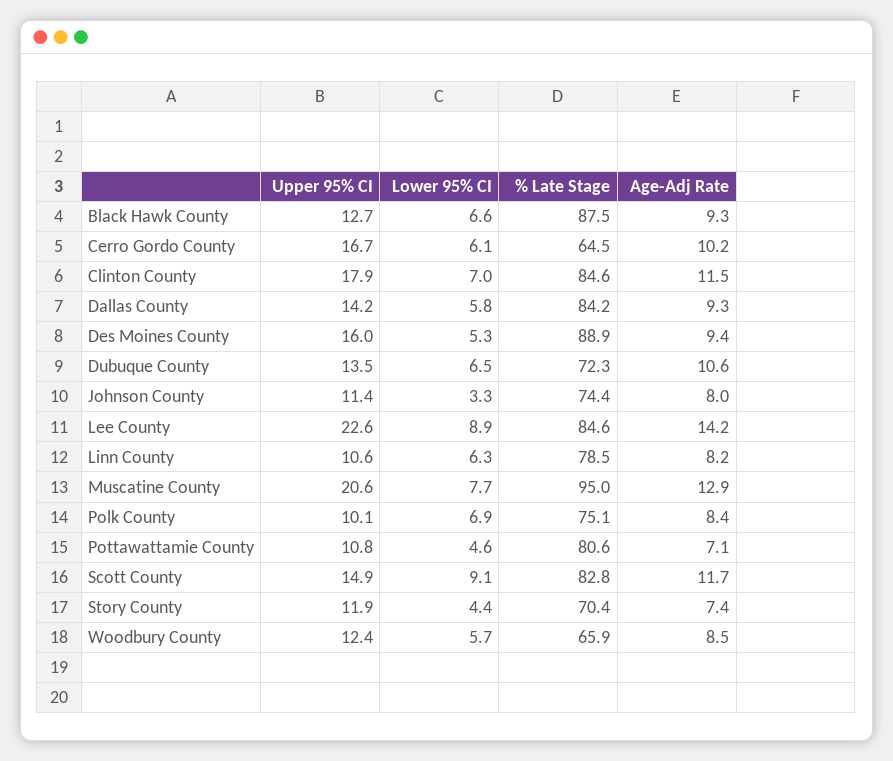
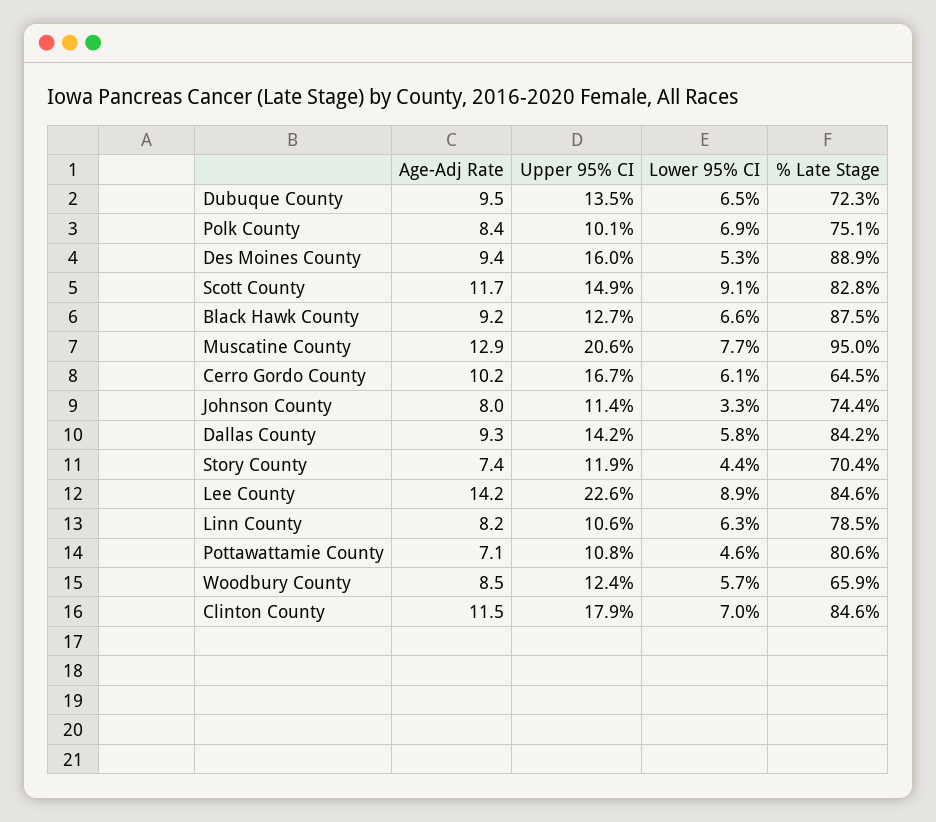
  {
    "Upper 95% CI": {
      "Black Hawk County": 12.7,
      "Cerro Gordo County": 16.7,
      "Clinton County": 17.9,
      "Dallas County": 14.2,
      "Des Moines County": 16,
      "Dubuque County": 13.5,
      "Johnson County": 11.4,
      "Lee County": 22.6,
      "Linn County": 10.6,
      "Muscatine County": 20.6,
      "Polk County": 10.1,
      "Pottawattamie County": 10.8,
      "Scott County": 14.9,
      "Story County": 11.9,
      "Woodbury County": 12.4
    },
    "Lower 95% CI": {
      "Black Hawk County": 6.6,
      "Cerro Gordo County": 6.1,
      "Clinton County": 7,
      "Dallas County": 5.8,
      "Des Moines County": 5.3,
      "Dubuque County": 6.5,
      "Johnson County": 3.3,
      "Lee County": 8.9,
      "Linn County": 6.3,
      "Muscatine County": 7.7,
      "Polk County": 6.9,
      "Pottawattamie County": 4.6,
      "Scott County": 9.1,
      "Story County": 4.4,
      "Woodbury County": 5.7
    },
    "% Late Stage": {
      "Black Hawk County": 87.5,
      "Cerro Gordo County": 64.5,
      "Clinton County": 84.6,
      "Dallas County": 84.2,
      "Des Moines County": 88.9,
      "Dubuque County": 72.3,
      "Johnson County": 74.4,
      "Lee County": 84.6,
      "Linn County": 78.5,
      "Muscatine County": 95,
      "Polk County": 75.1,
      "Pottawattamie County": 80.6,
      "Scott County": 82.8,
      "Story County": 70.4,
      "Woodbury County": 65.9
    },
    "Age-Adj Rate": {
-     "Black Hawk County": 9.3,
+     "Black Hawk County": 9.2,
      "Cerro Gordo County": 10.2,
      "Clinton County": 11.5,
      "Dallas County": 9.3,
      "Des Moines County": 9.4,
-     "Dubuque County": 10.6,
+     "Dubuque County": 9.5,
      "Johnson County": 8,
      "Lee County": 14.2,
      "Linn County": 8.2,
      "Muscatine County": 12.9,
      "Polk County": 8.4,
      "Pottawattamie County": 7.1,
      "Scott County": 11.7,
      "Story County": 7.4,
      "Woodbury County": 8.5
    }
  }

